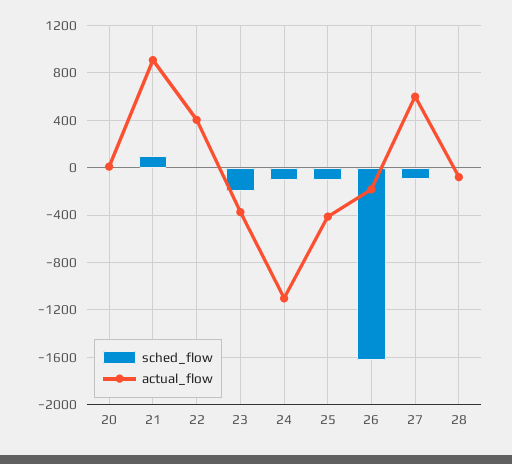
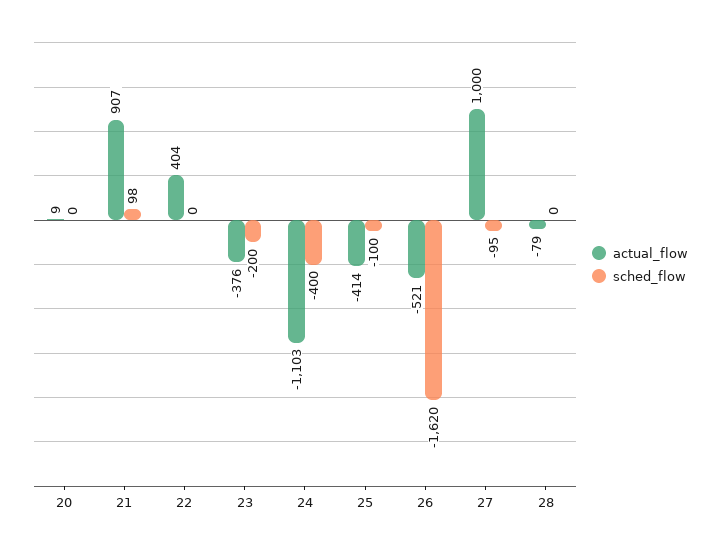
  {
    "sched_flow": {
      "20": 0,
      "21": 98,
      "22": 0,
      "23": -200,
-     "24": -100,
+     "24": -400,
      "25": -100,
      "26": -1620,
      "27": -95,
      "28": 0
    },
    "actual_flow": {
      "20": 9,
      "21": 907,
      "22": 404,
      "23": -376,
      "24": -1103,
      "25": -414,
-     "26": -200,
+     "26": -521,
-     "27": 600,
+     "27": 1000,
      "28": -79
    }
  }

